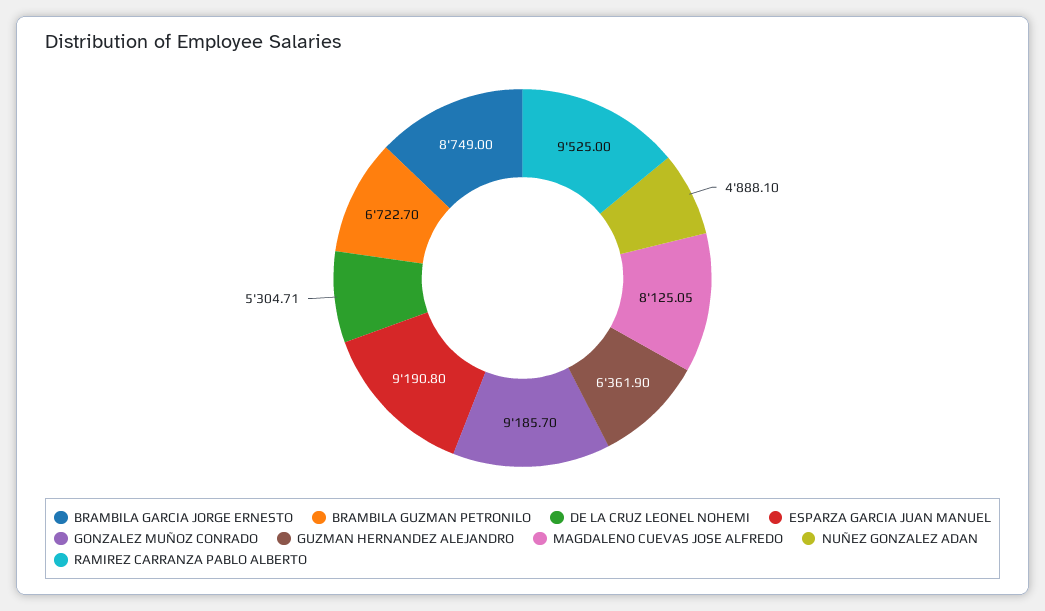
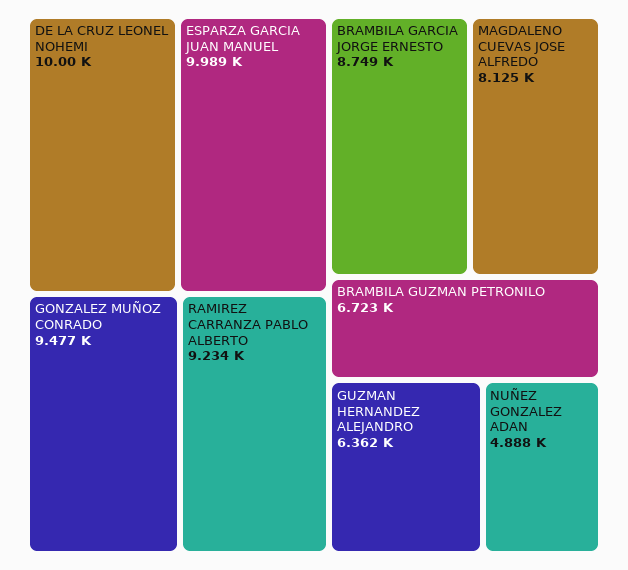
  {
    "BRAMBILA GARCIA JORGE ERNESTO": 8749,
    "BRAMBILA GUZMAN PETRONILO": 6722.7,
-   "DE LA CRUZ LEONEL NOHEMI": 5304.71,
+   "DE LA CRUZ LEONEL NOHEMI": 10000,
-   "ESPARZA GARCIA JUAN MANUEL": 9190.8,
+   "ESPARZA GARCIA JUAN MANUEL": 9989,
-   "GONZALEZ MUÑOZ CONRADO": 9185.7,
+   "GONZALEZ MUÑOZ CONRADO": 9477,
    "GUZMAN HERNANDEZ ALEJANDRO": 6361.9,
    "MAGDALENO CUEVAS JOSE ALFREDO": 8125.05,
    "NUÑEZ GONZALEZ ADAN": 4888.1,
-   "RAMIREZ CARRANZA PABLO ALBERTO": 9525
+   "RAMIREZ CARRANZA PABLO ALBERTO": 9234
  }

